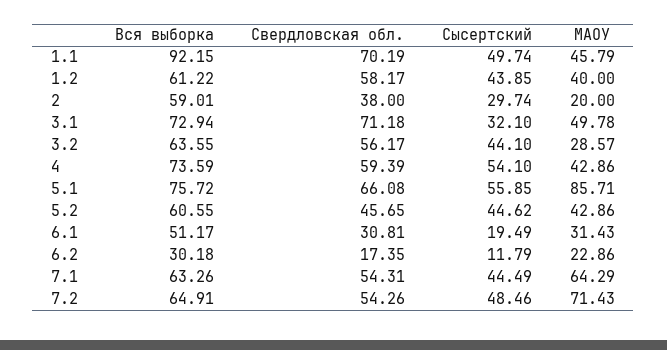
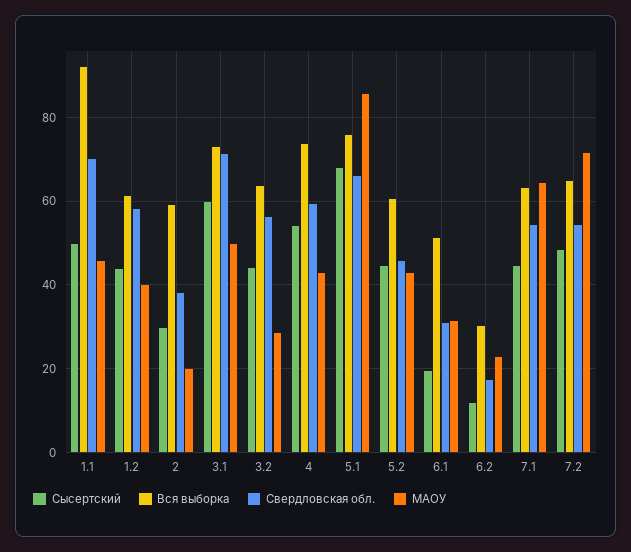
  {
    "Вся выборка": {
      "1.1": 92.15,
      "1.2": 61.22,
      "2": 59.01,
      "3.1": 72.94,
      "3.2": 63.55,
      "4": 73.59,
      "5.1": 75.72,
      "5.2": 60.55,
      "6.1": 51.17,
      "6.2": 30.18,
      "7.1": 63.26,
      "7.2": 64.91
    },
    "Свердловская обл.": {
      "1.1": 70.19,
      "1.2": 58.17,
      "2": 38,
      "3.1": 71.18,
      "3.2": 56.17,
      "4": 59.39,
      "5.1": 66.08,
      "5.2": 45.65,
      "6.1": 30.81,
      "6.2": 17.35,
      "7.1": 54.31,
      "7.2": 54.26
    },
    "Сысертский": {
      "1.1": 49.74,
      "1.2": 43.85,
      "2": 29.74,
-     "3.1": 32.1,
+     "3.1": 60,
      "3.2": 44.1,
      "4": 54.1,
-     "5.1": 55.85,
+     "5.1": 68,
      "5.2": 44.62,
      "6.1": 19.49,
      "6.2": 11.79,
      "7.1": 44.49,
      "7.2": 48.46
    },
    "МАОУ": {
      "1.1": 45.79,
      "1.2": 40,
      "2": 20,
      "3.1": 49.78,
      "3.2": 28.57,
      "4": 42.86,
      "5.1": 85.71,
      "5.2": 42.86,
      "6.1": 31.43,
      "6.2": 22.86,
      "7.1": 64.29,
      "7.2": 71.43
    }
  }

